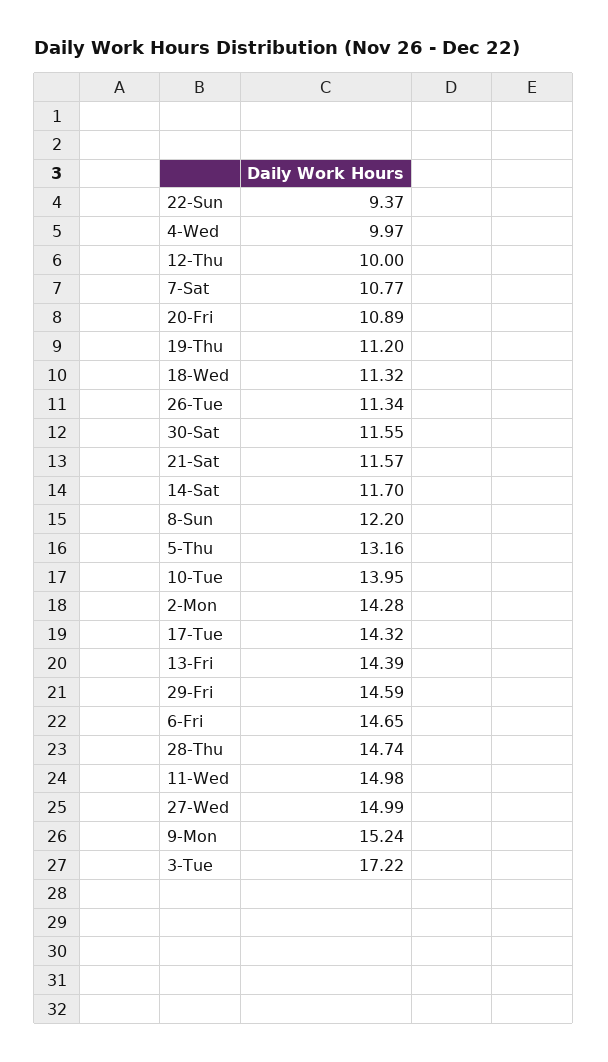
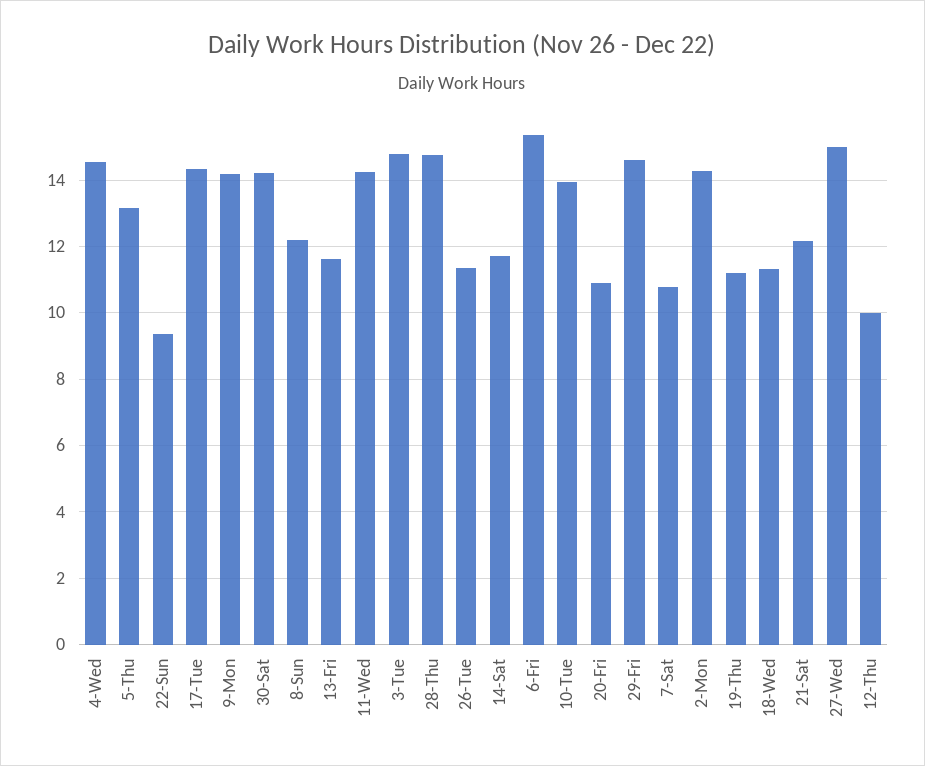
  {
    "22-Sun": 9.37,
-   "4-Wed": 9.97,
+   "4-Wed": 14.6,
    "12-Thu": 10,
    "7-Sat": 10.77,
    "20-Fri": 10.89,
    "19-Thu": 11.2,
    "18-Wed": 11.32,
    "26-Tue": 11.34,
-   "30-Sat": 11.55,
+   "30-Sat": 14.2,
-   "21-Sat": 11.57,
+   "21-Sat": 12.2,
    "14-Sat": 11.7,
    "8-Sun": 12.2,
    "5-Thu": 13.16,
    "10-Tue": 13.95,
    "2-Mon": 14.28,
    "17-Tue": 14.32,
-   "13-Fri": 14.39,
+   "13-Fri": 11.6,
    "29-Fri": 14.59,
-   "6-Fri": 14.65,
+   "6-Fri": 15.4,
    "28-Thu": 14.74,
-   "11-Wed": 14.98,
+   "11-Wed": 14.2,
    "27-Wed": 14.99,
-   "9-Mon": 15.24,
+   "9-Mon": 14.2,
-   "3-Tue": 17.22
+   "3-Tue": 14.8
  }

